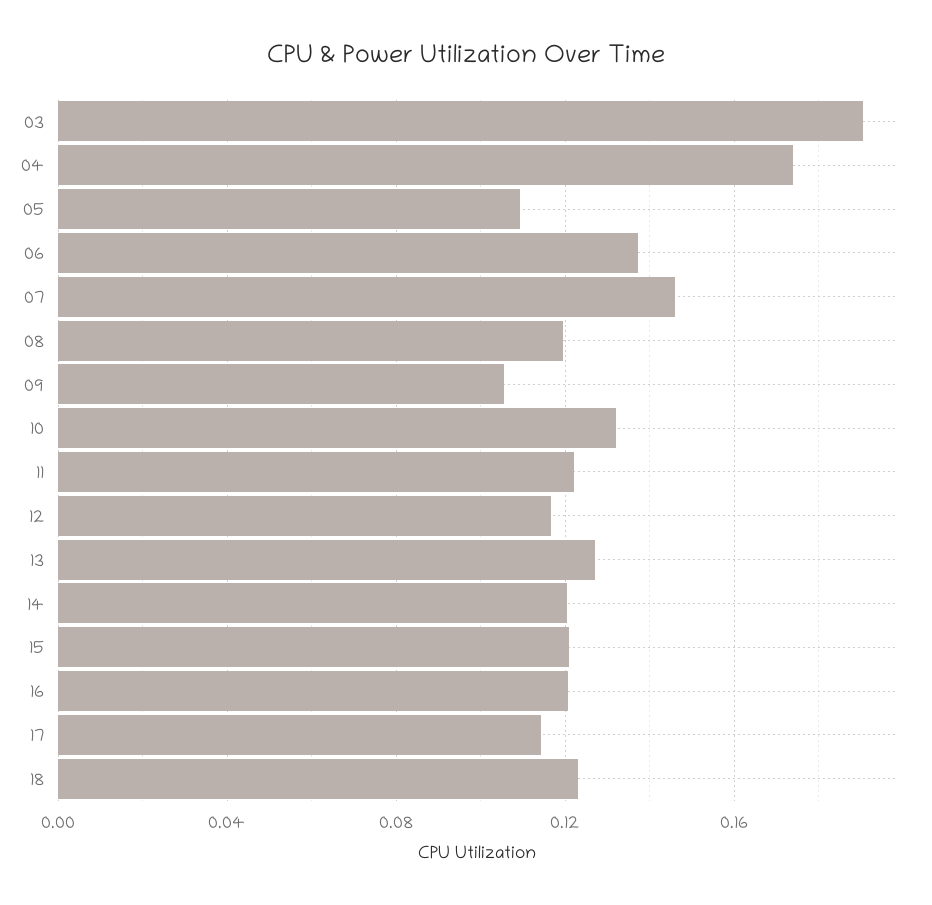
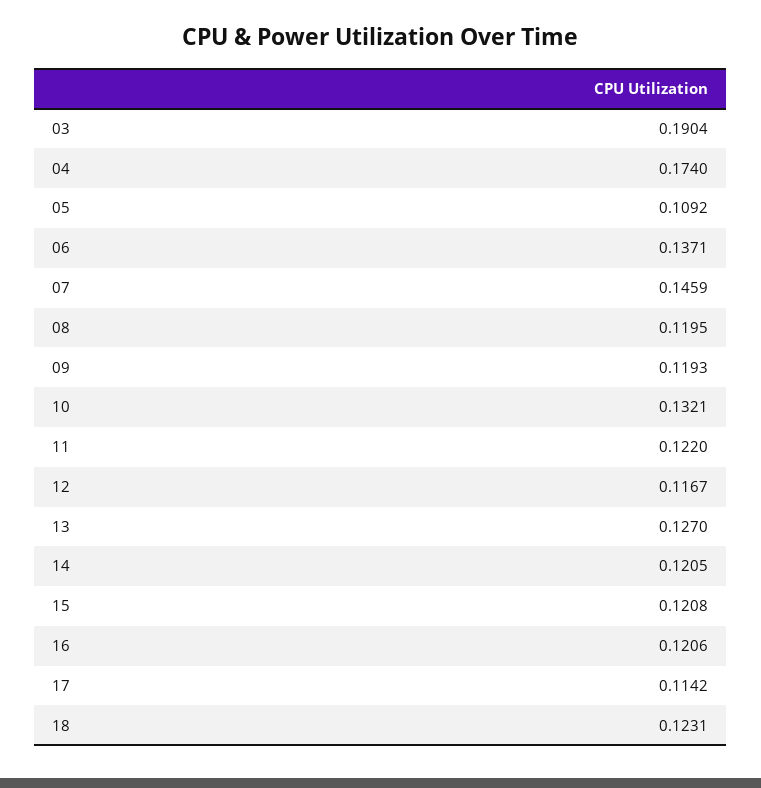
  {
    "03": 0.1904,
    "04": 0.174,
    "05": 0.1092,
    "06": 0.1371,
    "07": 0.1459,
    "08": 0.1195,
-   "09": 0.105,
+   "09": 0.1193,
    "10": 0.1321,
    "11": 0.122,
    "12": 0.1167,
    "13": 0.127,
    "14": 0.1205,
    "15": 0.1208,
    "16": 0.1206,
    "17": 0.1142,
    "18": 0.1231
  }

